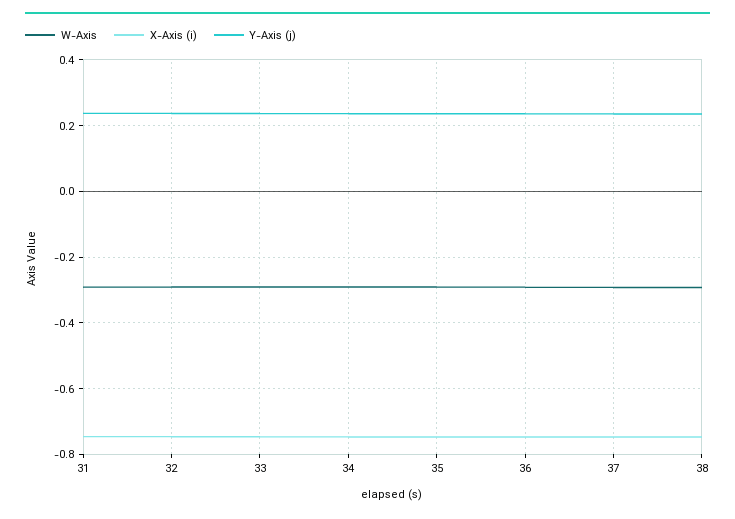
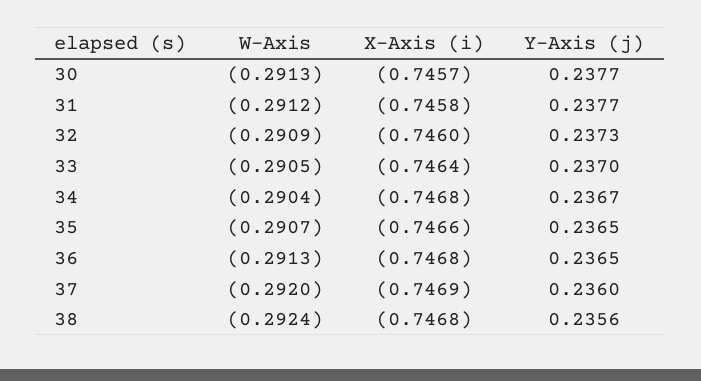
  {
    "W-Axis": {
      "31": -0.2912,
      "32": -0.2909,
      "33": -0.2905,
      "34": -0.2904,
      "35": -0.2907,
      "36": -0.2913,
      "37": -0.292,
-     "38": -0.2924
+     "38": -0.2924,
+     "30": -0.2913
    },
    "X-Axis (i)": {
      "31": -0.7458,
      "32": -0.746,
      "33": -0.7464,
      "34": -0.7468,
      "35": -0.7466,
      "36": -0.7468,
      "37": -0.7469,
-     "38": -0.7468
+     "38": -0.7468,
+     "30": -0.7457
    },
    "Y-Axis (j)": {
      "31": 0.2377,
      "32": 0.2373,
      "33": 0.237,
      "34": 0.2367,
      "35": 0.2365,
      "36": 0.2365,
      "37": 0.236,
-     "38": 0.2356
+     "38": 0.2356,
+     "30": 0.2377
    }
  }

